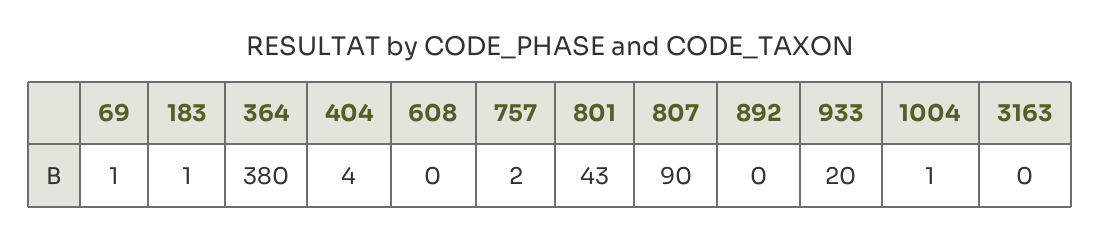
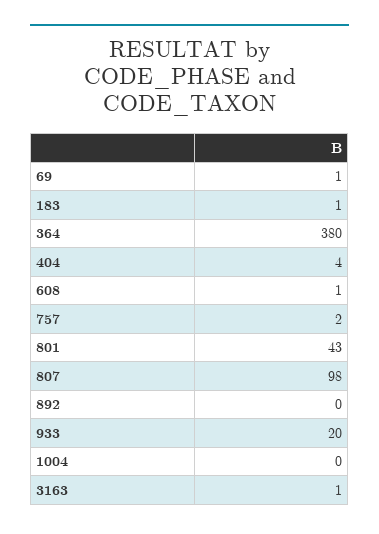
  {
    "69": 1,
    "183": 1,
    "364": 380,
    "404": 4,
-   "608": 0,
+   "608": 1,
    "757": 2,
    "801": 43,
-   "807": 90,
+   "807": 98,
    "892": 0,
    "933": 20,
-   "1004": 1,
+   "1004": 0,
-   "3163": 0
+   "3163": 1
  }

